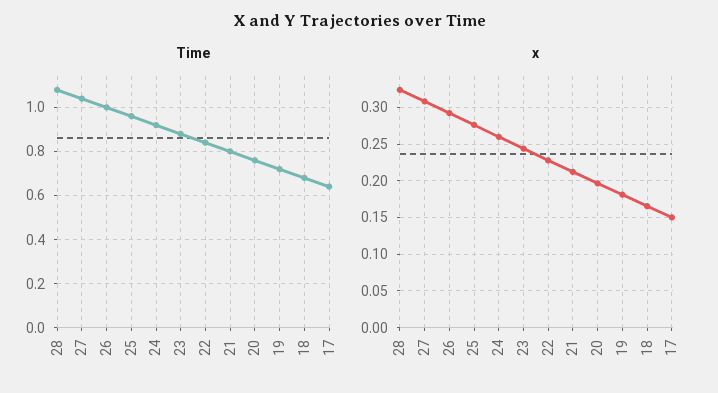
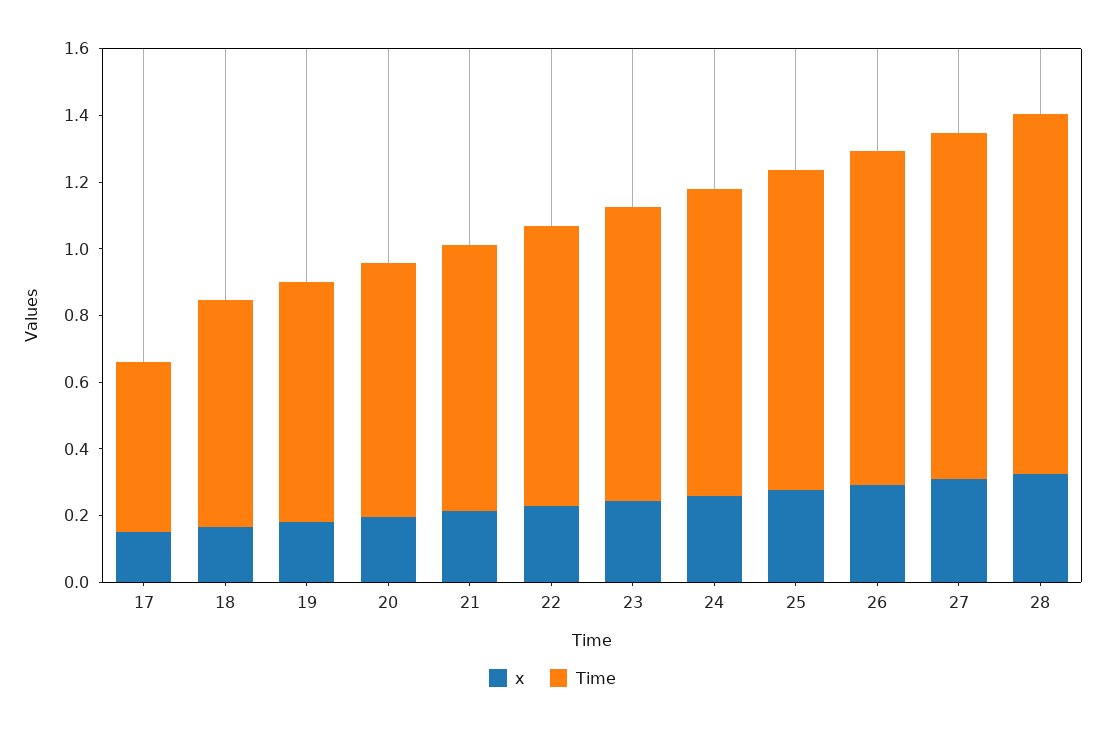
  {
    "Time": {
      "28": 1.1,
      "27": 1.05,
      "26": 1,
      "25": 0.95,
      "24": 0.9,
      "23": 0.9,
      "22": 0.85,
      "21": 0.8,
      "20": 0.75,
      "19": 0.7,
      "18": 0.7,
-     "17": 0.65
+     "17": 0.5
    },
    "x": {
      "28": 0.32,
      "27": 0.31,
      "26": 0.29,
      "25": 0.28,
      "24": 0.26,
      "23": 0.24,
      "22": 0.23,
      "21": 0.21,
      "20": 0.2,
      "19": 0.18,
      "18": 0.17,
      "17": 0.15
    }
  }

